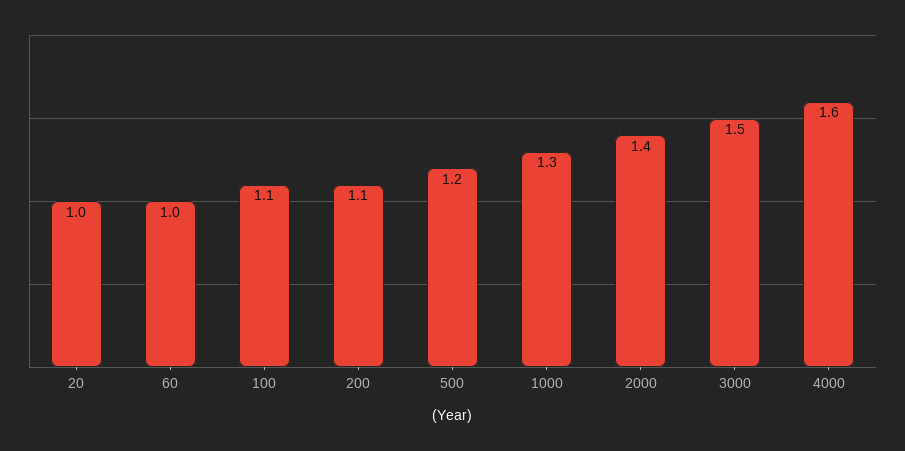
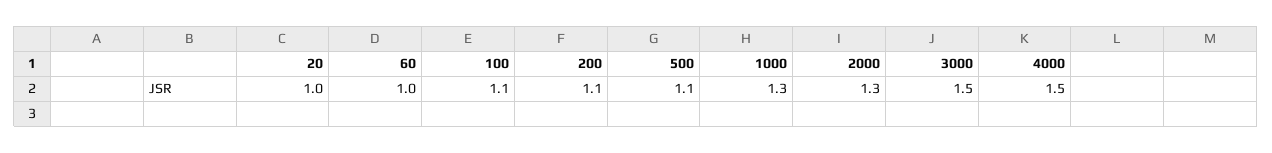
  {
    "20": 1,
    "60": 1,
    "100": 1.1,
    "200": 1.1,
-   "500": 1.2,
+   "500": 1.1,
    "1000": 1.3,
-   "2000": 1.4,
+   "2000": 1.3,
    "3000": 1.5,
-   "4000": 1.6
+   "4000": 1.5
  }

